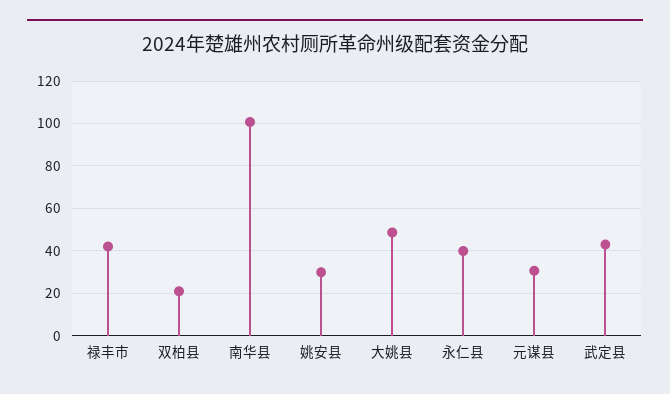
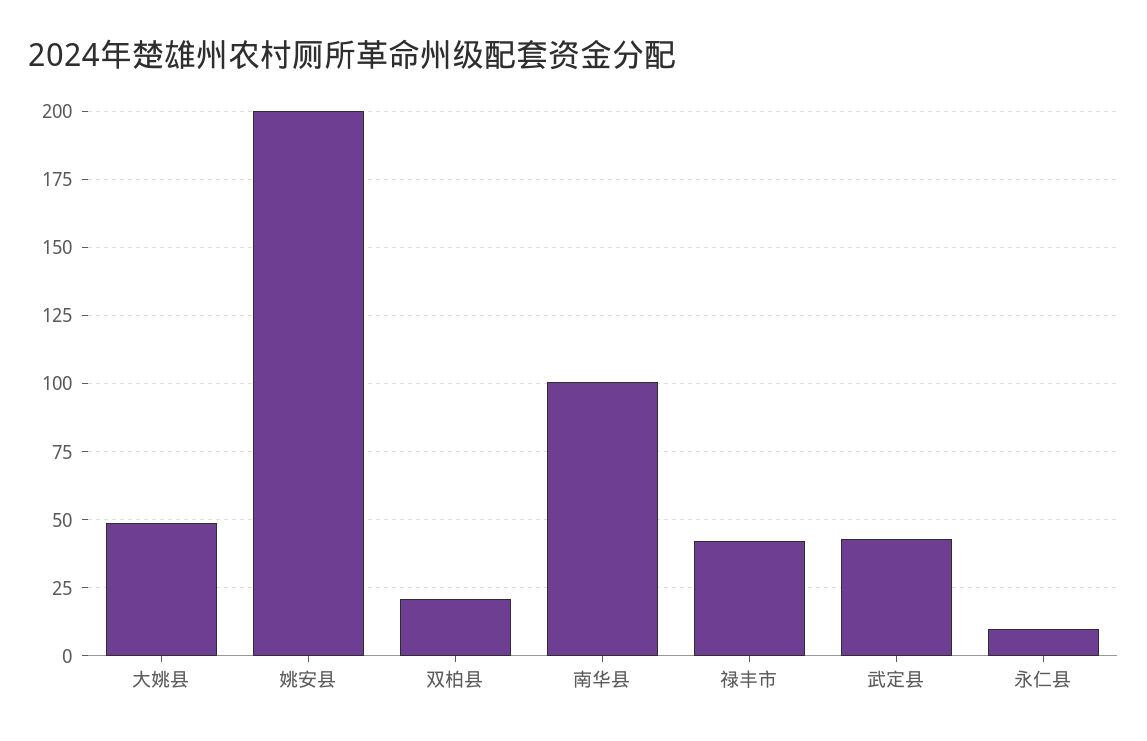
  {
    "禄丰市": 42.5,
    "双柏县": 20,
    "南华县": 100,
-   "姚安县": 30,
+   "姚安县": 200,
    "大姚县": 47.5,
-   "永仁县": 40,
+   "永仁县": 10,
-   "元谋县": 30,
    "武定县": 42.5
  }

